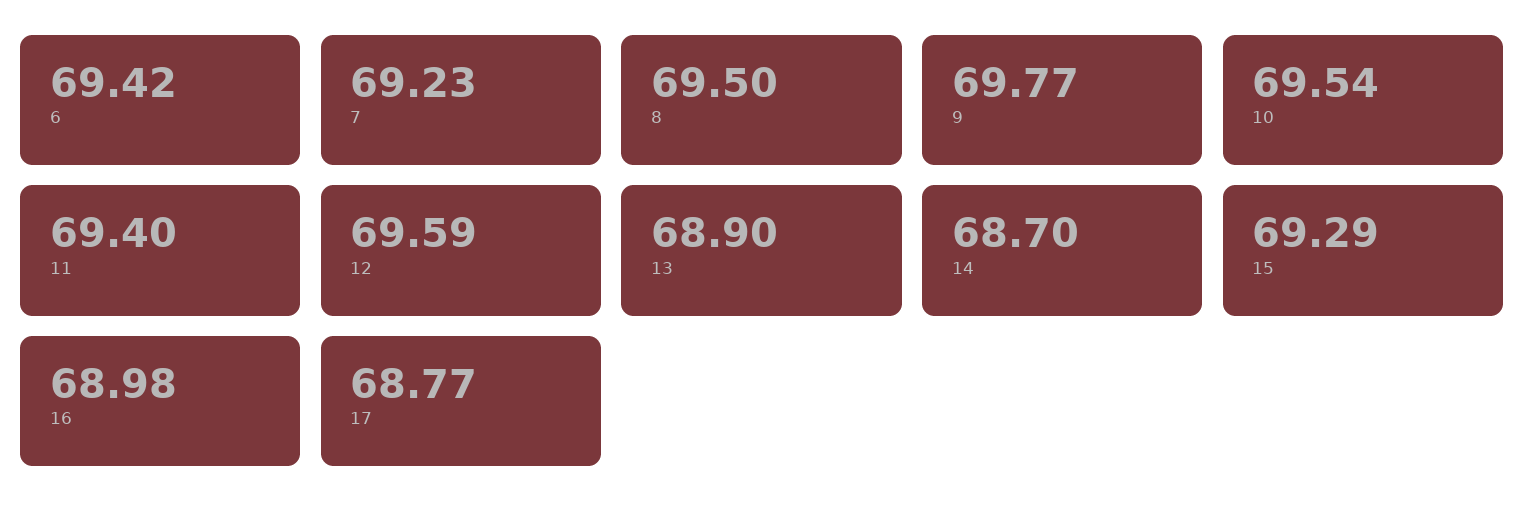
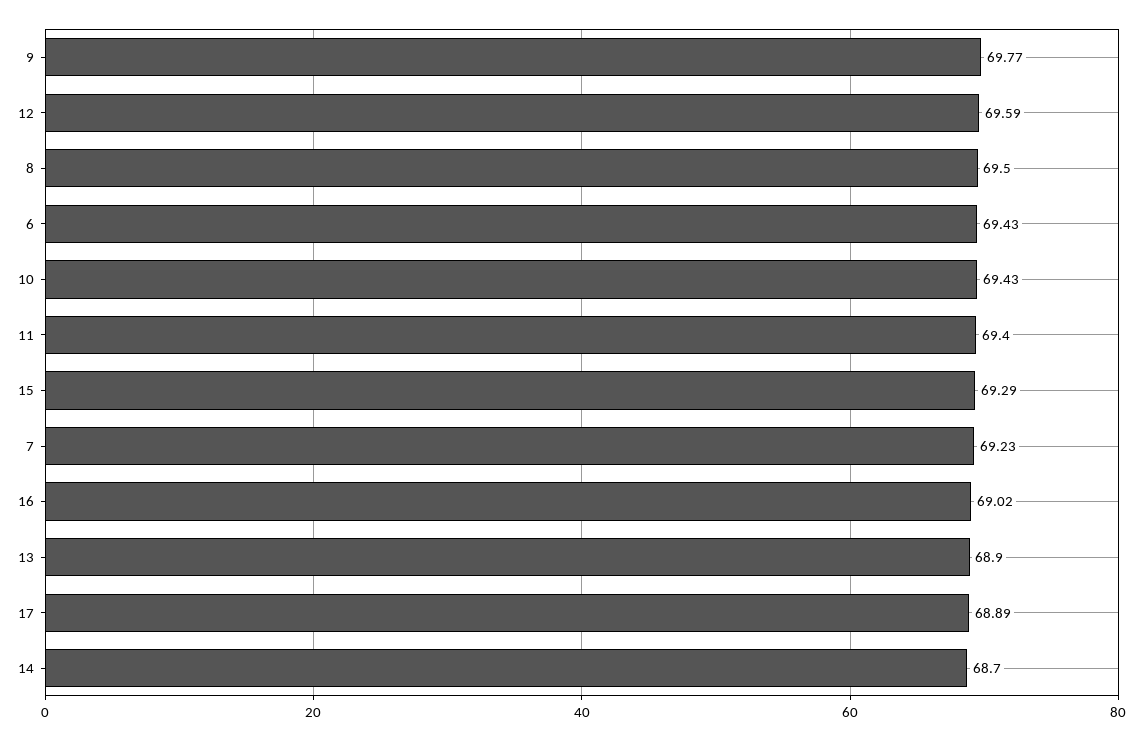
  {
-   "6": 69.42,
+   "6": 69.43,
    "7": 69.23,
    "8": 69.5,
    "9": 69.77,
-   "10": 69.54,
+   "10": 69.43,
    "11": 69.4,
    "12": 69.59,
    "13": 68.9,
    "14": 68.7,
    "15": 69.29,
-   "16": 68.98,
+   "16": 69.02,
-   "17": 68.77
+   "17": 68.89
  }

